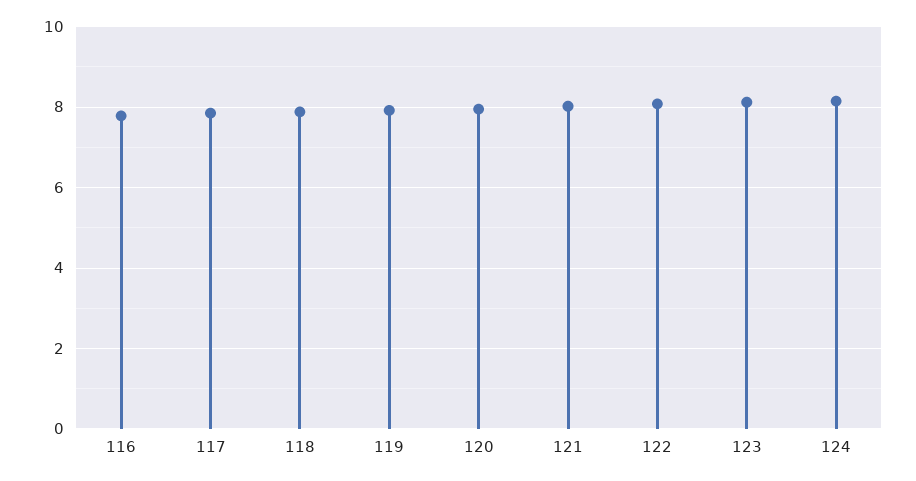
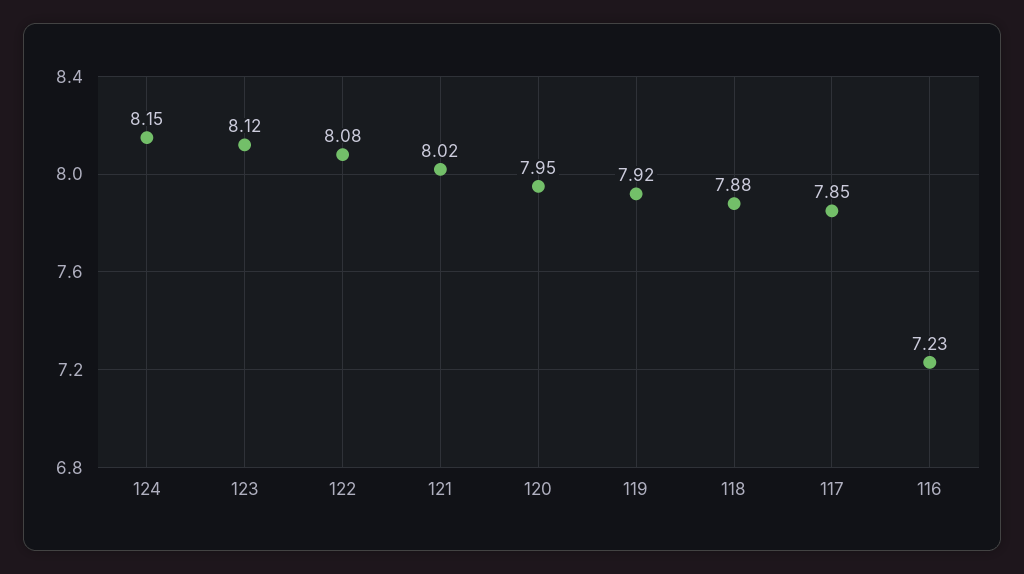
  {
-   "116": 7.8,
+   "116": 7.23,
    "117": 7.85,
    "118": 7.88,
    "119": 7.92,
    "120": 7.95,
    "121": 8.02,
    "122": 8.08,
    "123": 8.12,
    "124": 8.15
  }

